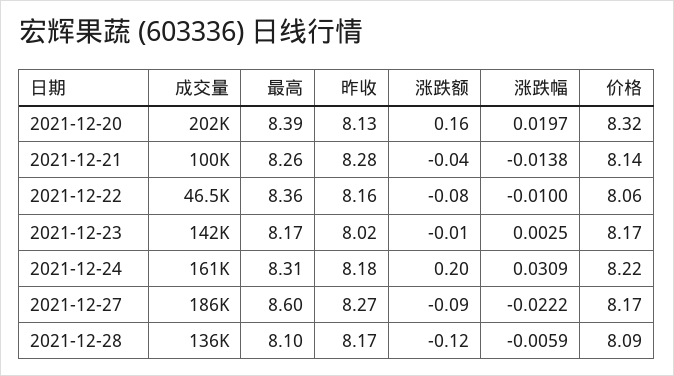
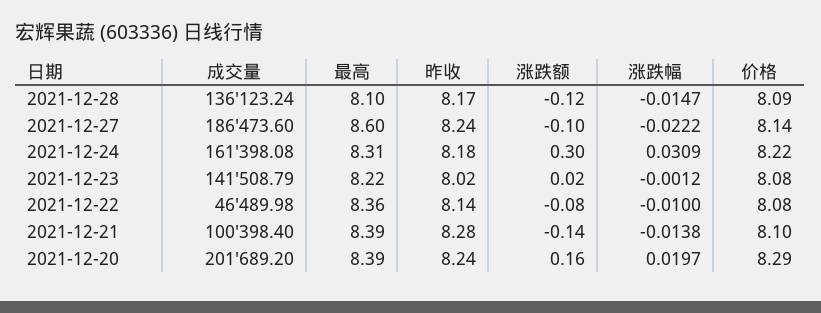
  {
    "成交量": {
      "2021-12-20": 201689.2,
      "2021-12-21": 100398.4,
      "2021-12-22": 46489.98,
      "2021-12-23": 141508.79,
      "2021-12-24": 161398.08,
      "2021-12-27": 186473.6,
      "2021-12-28": 136123.24
    },
    "最高": {
      "2021-12-20": 8.39,
-     "2021-12-21": 8.26,
+     "2021-12-21": 8.39,
      "2021-12-22": 8.36,
-     "2021-12-23": 8.17,
+     "2021-12-23": 8.22,
      "2021-12-24": 8.31,
      "2021-12-27": 8.6,
      "2021-12-28": 8.1
    },
    "昨收": {
-     "2021-12-20": 8.13,
+     "2021-12-20": 8.24,
      "2021-12-21": 8.28,
-     "2021-12-22": 8.16,
+     "2021-12-22": 8.14,
      "2021-12-23": 8.02,
      "2021-12-24": 8.18,
-     "2021-12-27": 8.27,
+     "2021-12-27": 8.24,
      "2021-12-28": 8.17
    },
    "涨跌额": {
      "2021-12-20": 0.16,
-     "2021-12-21": -0.04,
+     "2021-12-21": -0.14,
      "2021-12-22": -0.08,
-     "2021-12-23": -0.01,
+     "2021-12-23": 0.02,
-     "2021-12-24": 0.2,
+     "2021-12-24": 0.3,
-     "2021-12-27": -0.09,
+     "2021-12-27": -0.1,
      "2021-12-28": -0.12
    },
    "涨跌幅": {
      "2021-12-20": 0.0197,
      "2021-12-21": -0.0138,
      "2021-12-22": -0.01,
-     "2021-12-23": 0.0025,
+     "2021-12-23": -0.0012,
      "2021-12-24": 0.0309,
      "2021-12-27": -0.0222,
-     "2021-12-28": -0.0059
+     "2021-12-28": -0.0147
    },
    "价格": {
-     "2021-12-20": 8.32,
+     "2021-12-20": 8.29,
-     "2021-12-21": 8.14,
+     "2021-12-21": 8.1,
-     "2021-12-22": 8.06,
+     "2021-12-22": 8.08,
-     "2021-12-23": 8.17,
+     "2021-12-23": 8.08,
      "2021-12-24": 8.22,
-     "2021-12-27": 8.17,
+     "2021-12-27": 8.14,
      "2021-12-28": 8.09
    }
  }

